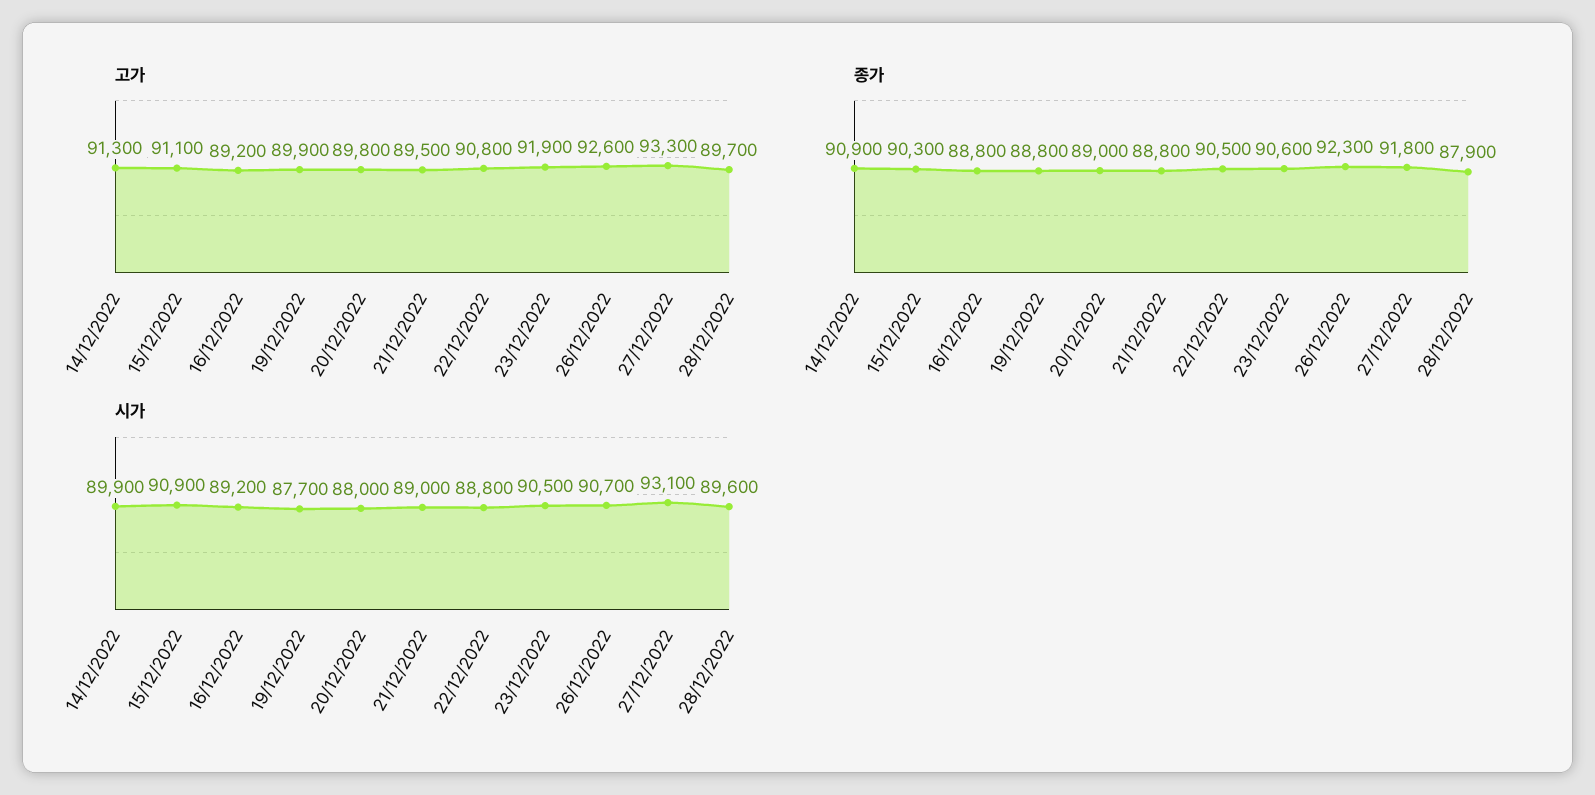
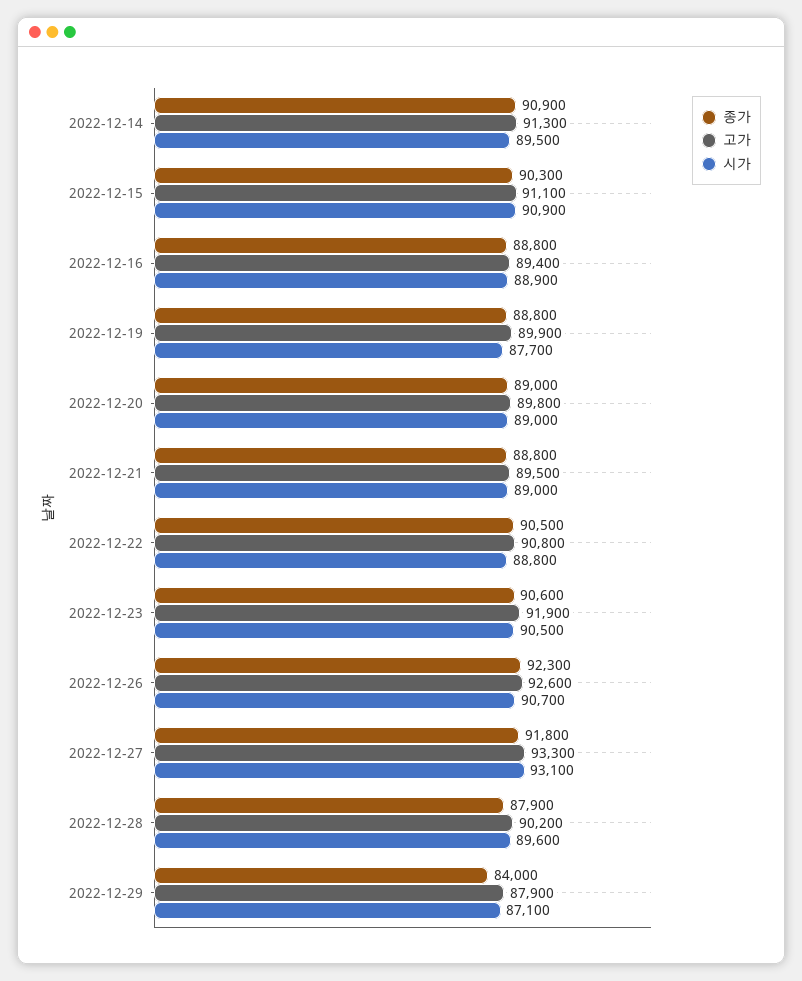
  {
    "고가": {
      "14/12/2022": 91300,
      "15/12/2022": 91100,
-     "16/12/2022": 89200,
+     "16/12/2022": 89400,
      "19/12/2022": 89900,
      "20/12/2022": 89800,
      "21/12/2022": 89500,
      "22/12/2022": 90800,
      "23/12/2022": 91900,
      "26/12/2022": 92600,
      "27/12/2022": 93300,
-     "28/12/2022": 89700
+     "28/12/2022": 90200,
+     "2022-12-29": 87900
    },
    "종가": {
      "14/12/2022": 90900,
      "15/12/2022": 90300,
      "16/12/2022": 88800,
      "19/12/2022": 88800,
      "20/12/2022": 89000,
      "21/12/2022": 88800,
      "22/12/2022": 90500,
      "23/12/2022": 90600,
      "26/12/2022": 92300,
      "27/12/2022": 91800,
-     "28/12/2022": 87900
+     "28/12/2022": 87900,
+     "2022-12-29": 84000
    },
    "시가": {
-     "14/12/2022": 89900,
+     "14/12/2022": 89500,
      "15/12/2022": 90900,
-     "16/12/2022": 89200,
+     "16/12/2022": 88900,
      "19/12/2022": 87700,
-     "20/12/2022": 88000,
+     "20/12/2022": 89000,
      "21/12/2022": 89000,
      "22/12/2022": 88800,
      "23/12/2022": 90500,
      "26/12/2022": 90700,
      "27/12/2022": 93100,
-     "28/12/2022": 89600
+     "28/12/2022": 89600,
+     "2022-12-29": 87100
    }
  }

